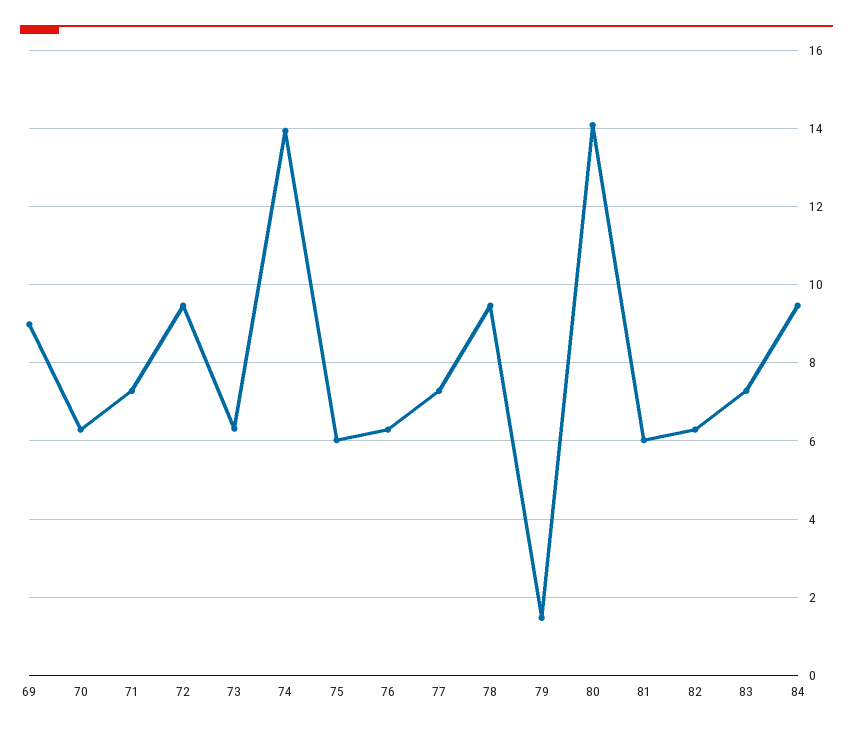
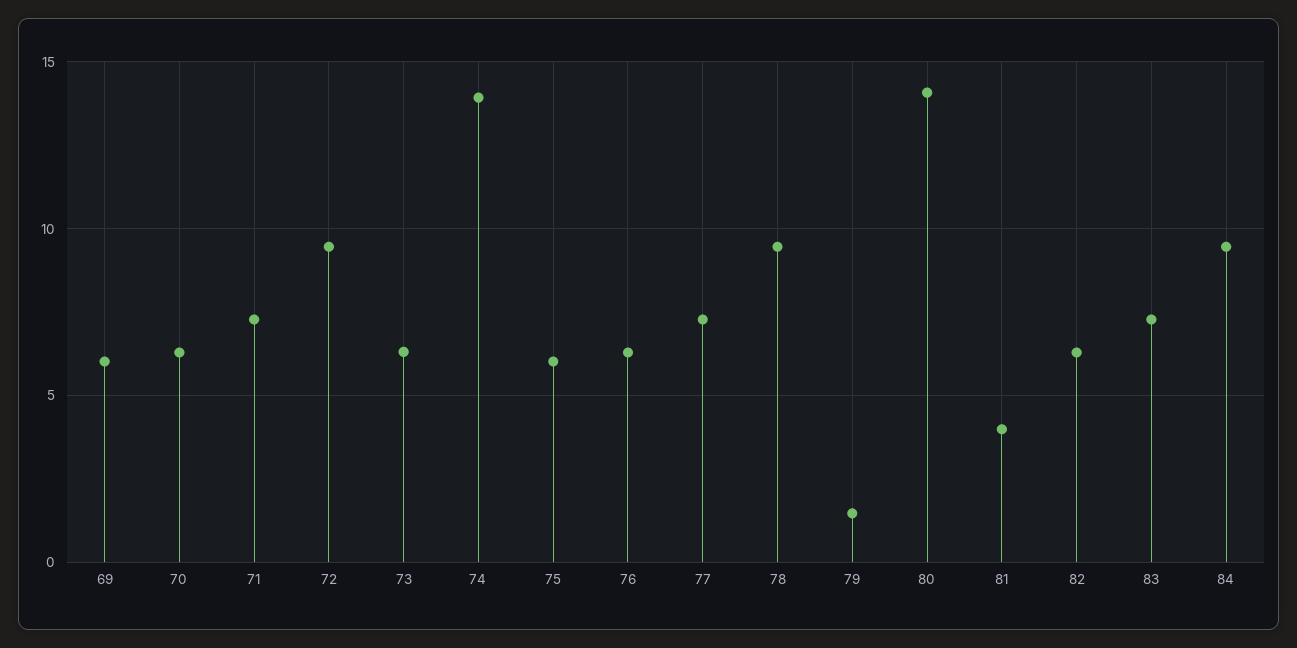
  {
-   "69": 9,
+   "69": 6,
    "70": 6.2,
    "71": 7.2,
    "72": 9.4,
    "73": 6.4,
    "74": 14,
    "75": 6,
    "76": 6.2,
    "77": 7.2,
    "78": 9.4,
    "79": 1.4,
    "80": 14,
-   "81": 6,
+   "81": 4,
    "82": 6.2,
    "83": 7.2,
    "84": 9.4
  }

